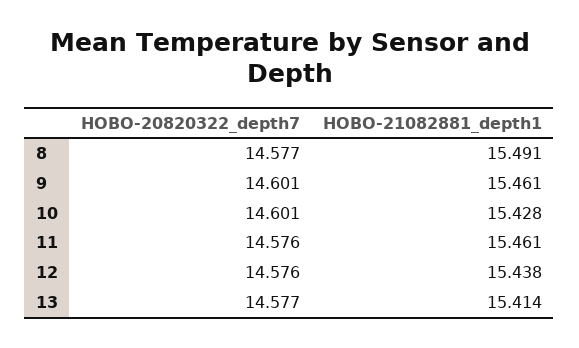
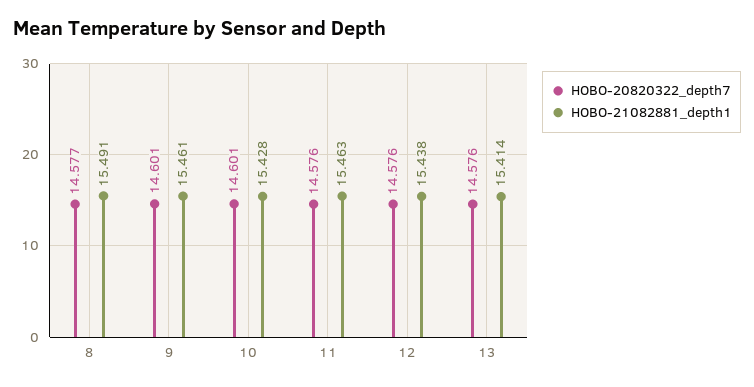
  {
    "HOBO-20820322_depth7": {
      "8": 14.577,
      "9": 14.601,
      "10": 14.601,
      "11": 14.576,
      "12": 14.576,
-     "13": 14.577
+     "13": 14.576
    },
    "HOBO-21082881_depth1": {
      "8": 15.491,
      "9": 15.461,
      "10": 15.428,
-     "11": 15.461,
+     "11": 15.463,
      "12": 15.438,
      "13": 15.414
    }
  }

